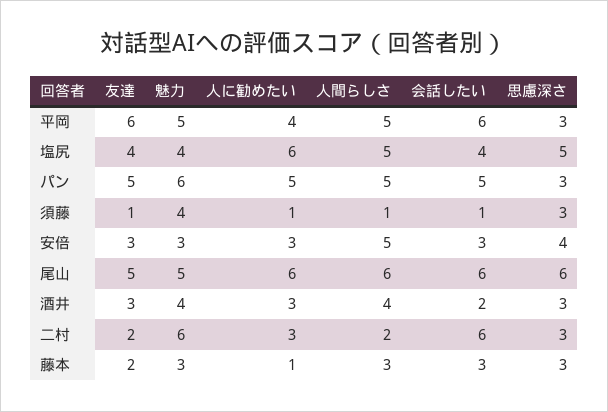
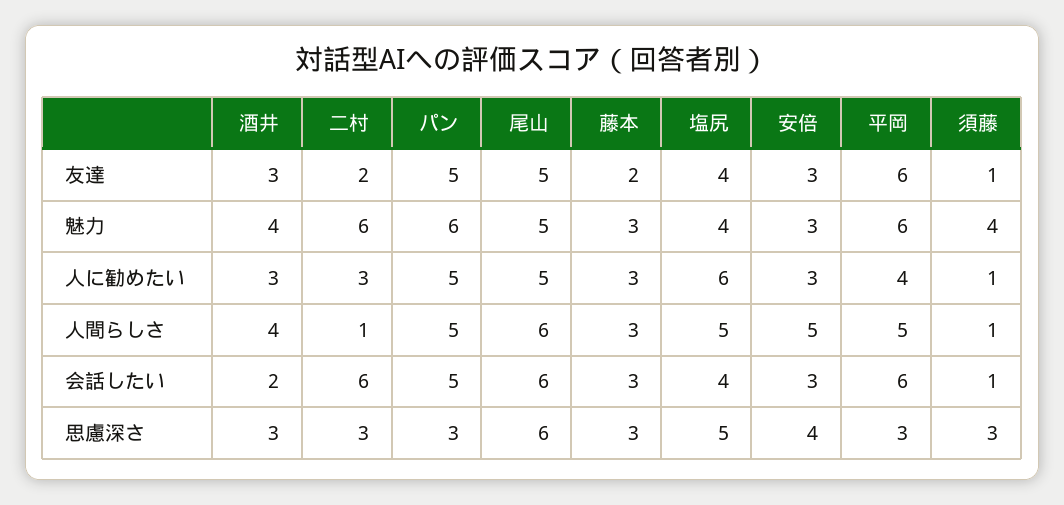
  {
    "友達": {
      "平岡": 6,
      "塩尻": 4,
      "パン": 5,
      "須藤": 1,
      "安倍": 3,
      "尾山": 5,
      "酒井": 3,
      "二村": 2,
      "藤本": 2
    },
    "魅力": {
-     "平岡": 5,
+     "平岡": 6,
      "塩尻": 4,
      "パン": 6,
      "須藤": 4,
      "安倍": 3,
      "尾山": 5,
      "酒井": 4,
      "二村": 6,
      "藤本": 3
    },
    "人に勧めたい": {
      "平岡": 4,
      "塩尻": 6,
      "パン": 5,
      "須藤": 1,
      "安倍": 3,
-     "尾山": 6,
+     "尾山": 5,
      "酒井": 3,
      "二村": 3,
-     "藤本": 1
+     "藤本": 3
    },
    "人間らしさ": {
      "平岡": 5,
      "塩尻": 5,
      "パン": 5,
      "須藤": 1,
      "安倍": 5,
      "尾山": 6,
      "酒井": 4,
-     "二村": 2,
+     "二村": 1,
      "藤本": 3
    },
    "会話したい": {
      "平岡": 6,
      "塩尻": 4,
      "パン": 5,
      "須藤": 1,
      "安倍": 3,
      "尾山": 6,
      "酒井": 2,
      "二村": 6,
      "藤本": 3
    },
    "思慮深さ": {
      "平岡": 3,
      "塩尻": 5,
      "パン": 3,
      "須藤": 3,
      "安倍": 4,
      "尾山": 6,
      "酒井": 3,
      "二村": 3,
      "藤本": 3
    }
  }

